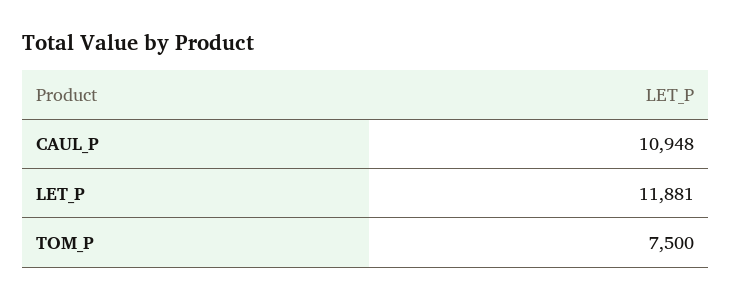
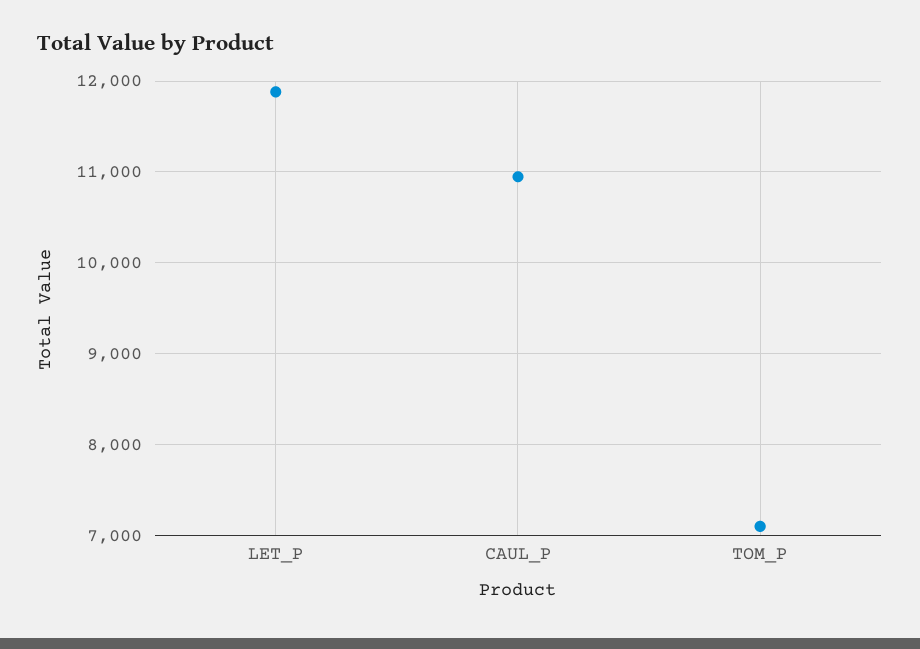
  {
    "CAUL_P": 10948,
    "LET_P": 11881,
-   "TOM_P": 7500
+   "TOM_P": 7100
  }

